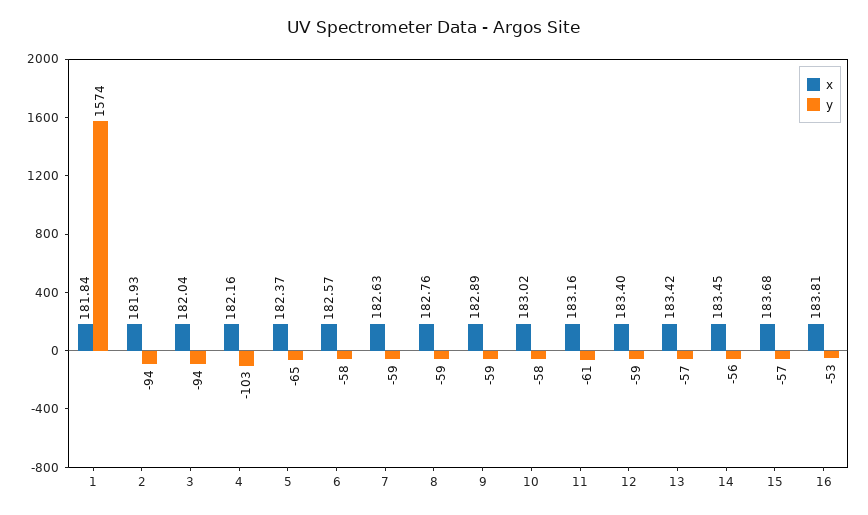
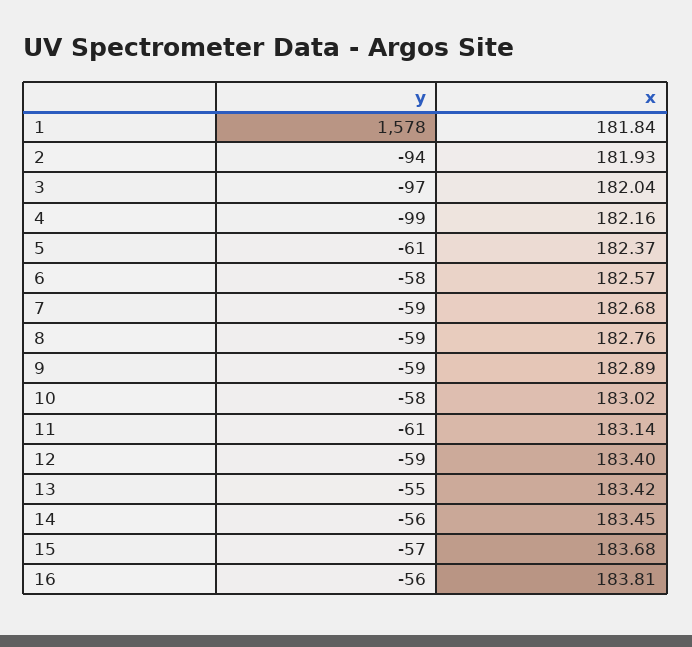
  {
    "x": {
      "1": 181.84,
      "2": 181.93,
      "3": 182.04,
      "4": 182.16,
      "5": 182.37,
      "6": 182.57,
-     "7": 182.63,
+     "7": 182.68,
      "8": 182.76,
      "9": 182.89,
      "10": 183.02,
-     "11": 183.16,
+     "11": 183.14,
      "12": 183.4,
      "13": 183.42,
      "14": 183.45,
      "15": 183.68,
      "16": 183.81
    },
    "y": {
-     "1": 1574,
+     "1": 1578,
      "2": -94,
-     "3": -94,
+     "3": -97,
-     "4": -103,
+     "4": -99,
-     "5": -65,
+     "5": -61,
      "6": -58,
      "7": -59,
      "8": -59,
      "9": -59,
      "10": -58,
      "11": -61,
      "12": -59,
-     "13": -57,
+     "13": -55,
      "14": -56,
      "15": -57,
-     "16": -53
+     "16": -56
    }
  }

